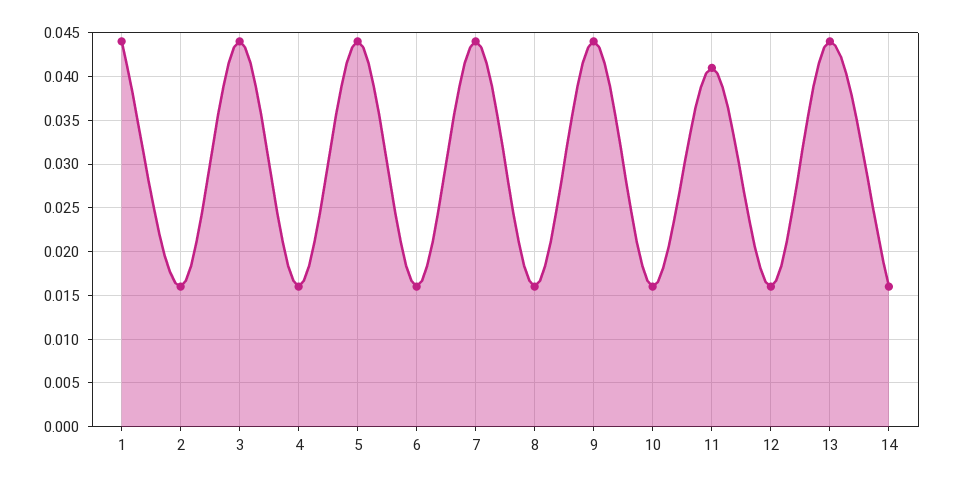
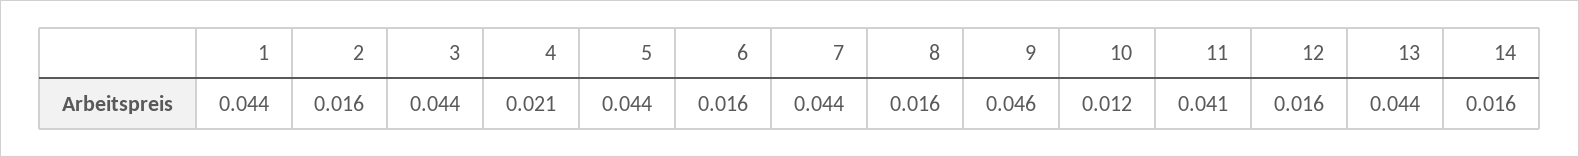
  {
    "1": 0.044,
    "2": 0.016,
    "3": 0.044,
-   "4": 0.016,
+   "4": 0.021,
    "5": 0.044,
    "6": 0.016,
    "7": 0.044,
    "8": 0.016,
-   "9": 0.044,
+   "9": 0.046,
-   "10": 0.016,
+   "10": 0.012,
    "11": 0.041,
    "12": 0.016,
    "13": 0.044,
    "14": 0.016
  }

